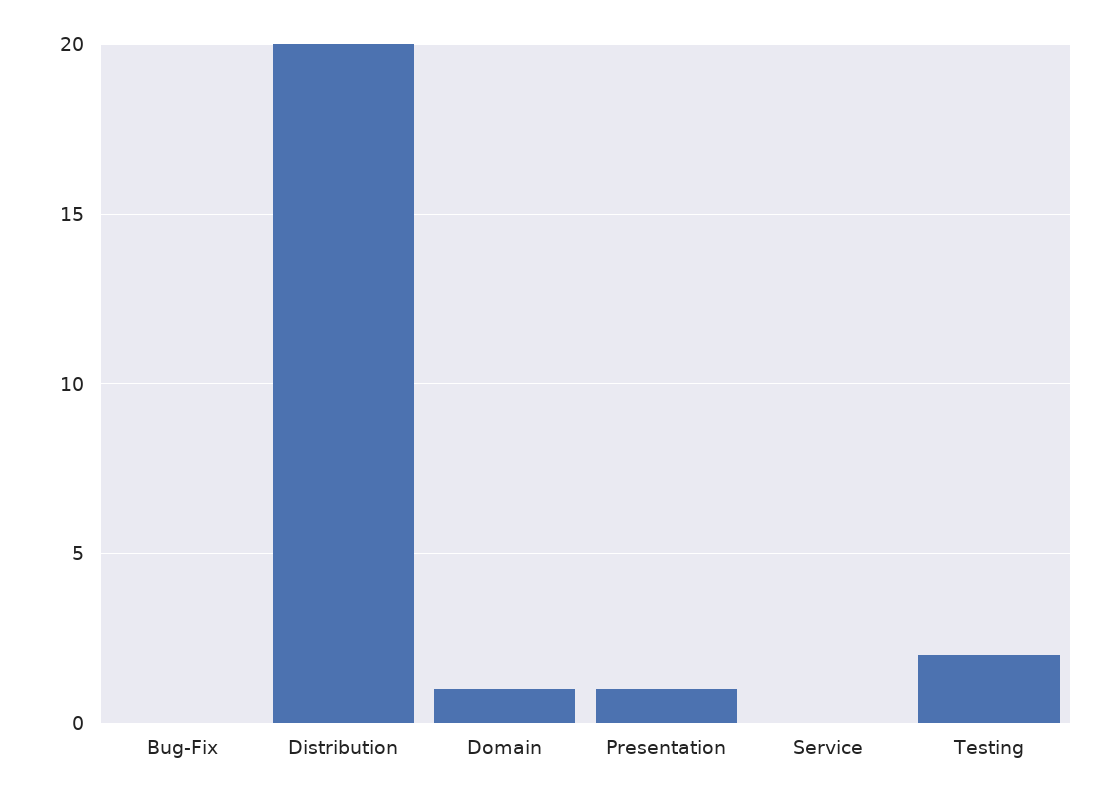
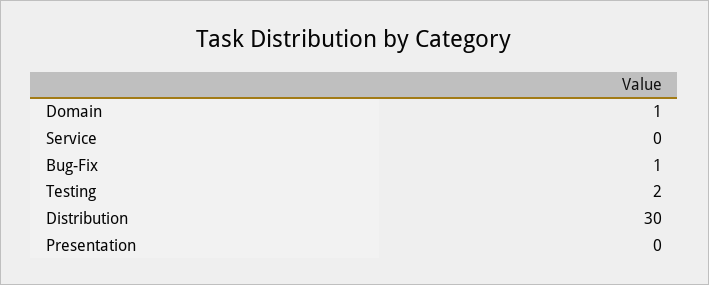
  {
-   "Bug-Fix": 0,
+   "Bug-Fix": 1,
-   "Distribution": 20,
+   "Distribution": 30,
    "Domain": 1,
-   "Presentation": 1,
+   "Presentation": 0,
    "Service": 0,
    "Testing": 2
  }

